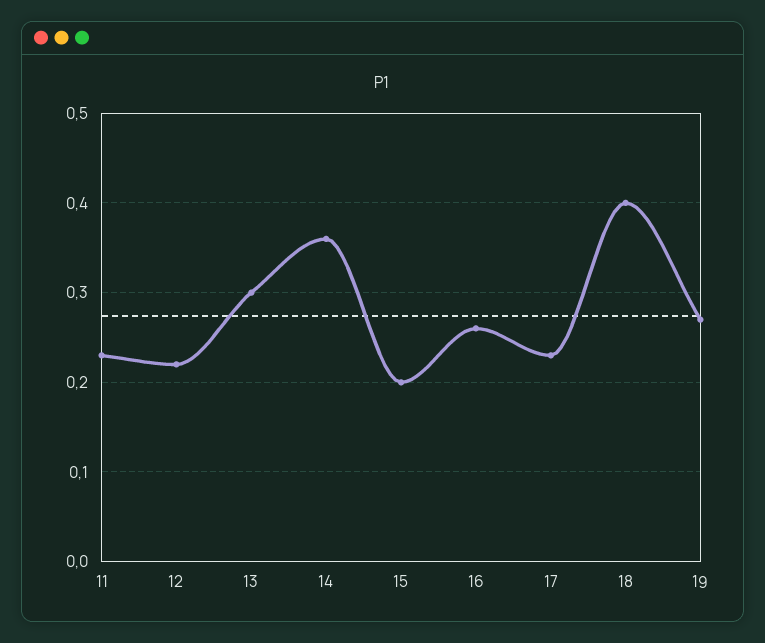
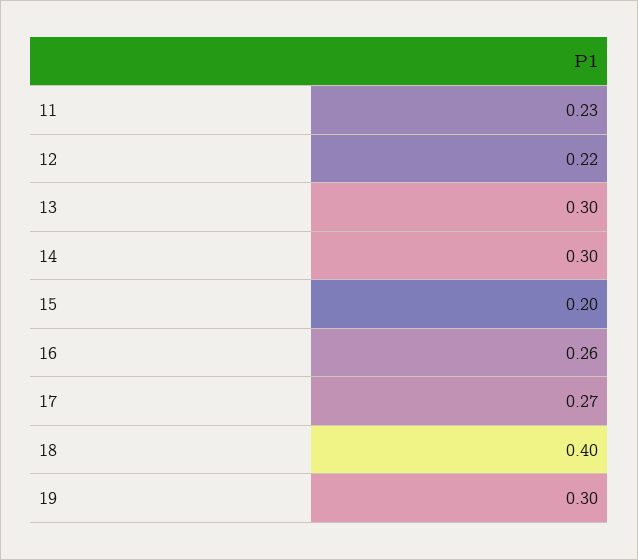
  {
    "11": 0.23,
    "12": 0.22,
    "13": 0.3,
-   "14": 0.36,
+   "14": 0.3,
    "15": 0.2,
    "16": 0.26,
-   "17": 0.23,
+   "17": 0.27,
    "18": 0.4,
-   "19": 0.27
+   "19": 0.3
  }

